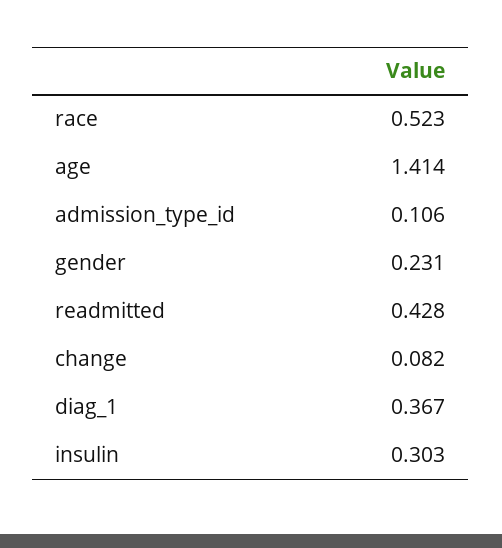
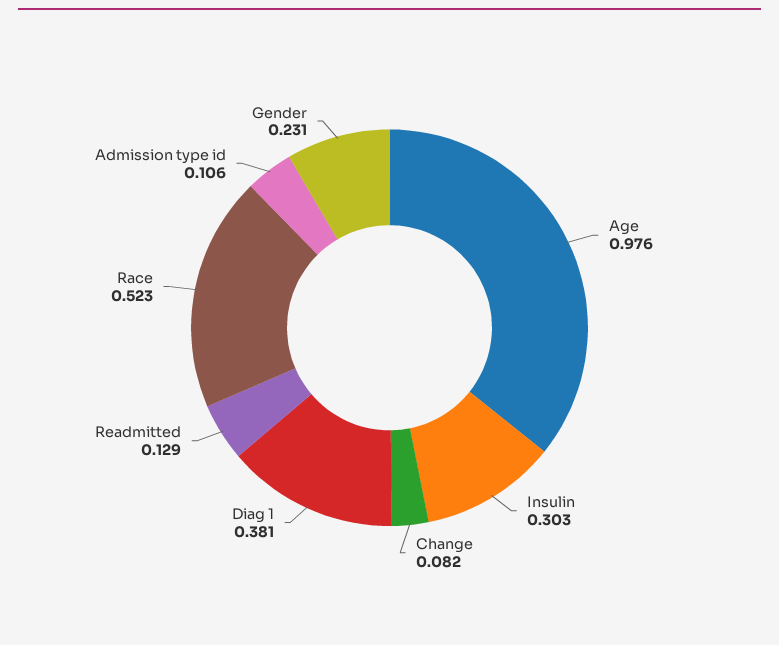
  {
    "race": 0.523,
-   "age": 1.414,
+   "age": 0.976,
    "admission_type_id": 0.106,
    "gender": 0.231,
-   "readmitted": 0.428,
+   "readmitted": 0.129,
    "change": 0.082,
-   "diag_1": 0.367,
+   "diag_1": 0.381,
    "insulin": 0.303
  }

